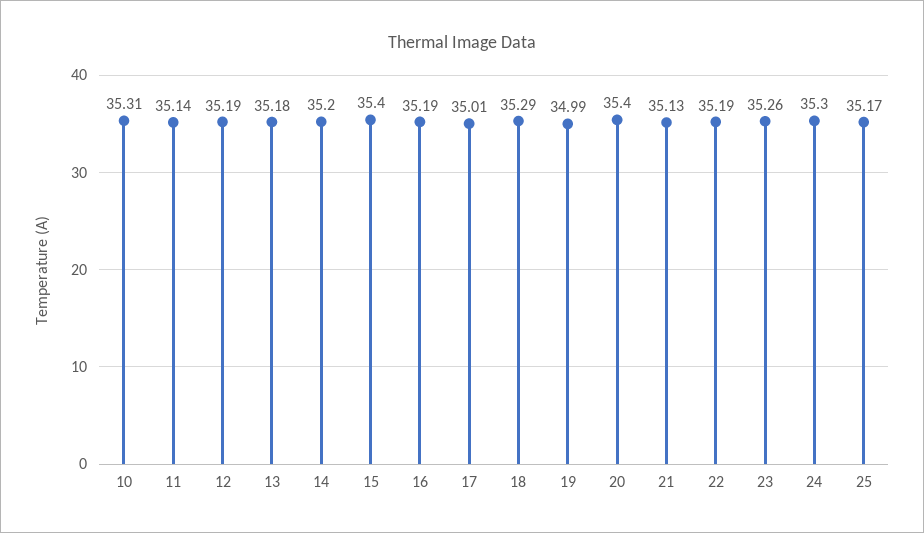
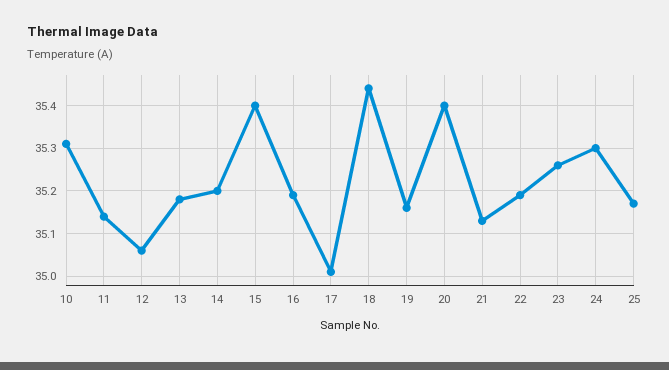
  {
    "10": 35.31,
    "11": 35.14,
-   "12": 35.19,
+   "12": 35.05,
    "13": 35.18,
    "14": 35.2,
    "15": 35.4,
    "16": 35.19,
    "17": 35.01,
-   "18": 35.29,
+   "18": 35.45,
-   "19": 34.99,
+   "19": 35.15,
    "20": 35.4,
    "21": 35.13,
    "22": 35.19,
    "23": 35.26,
    "24": 35.3,
    "25": 35.17
  }

